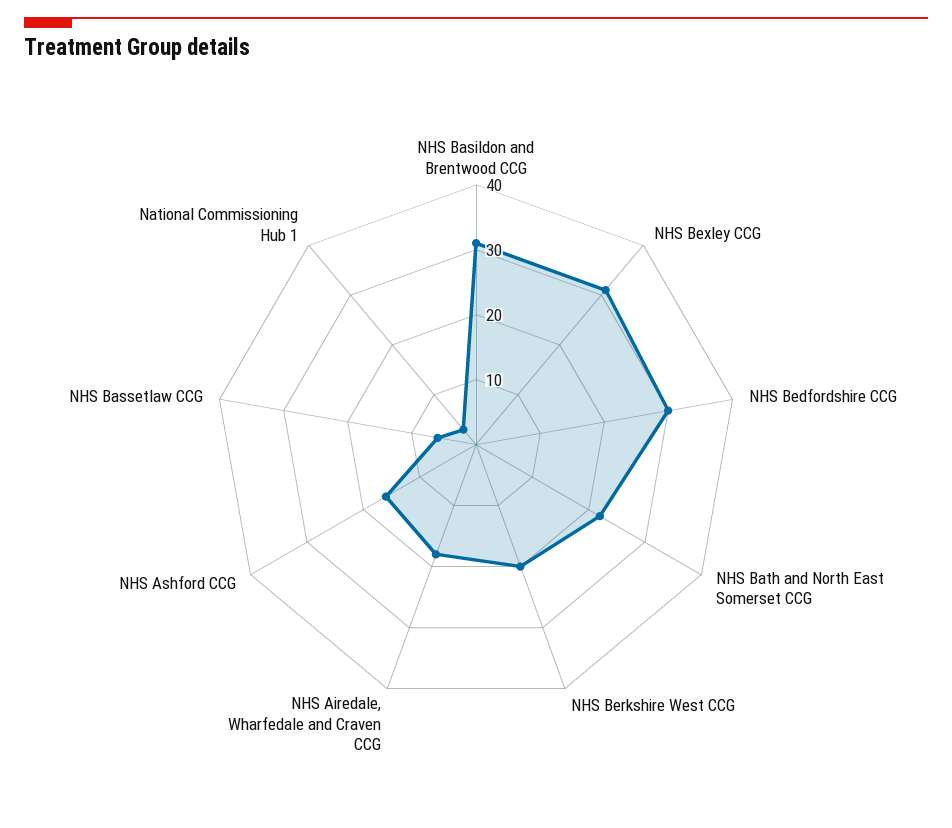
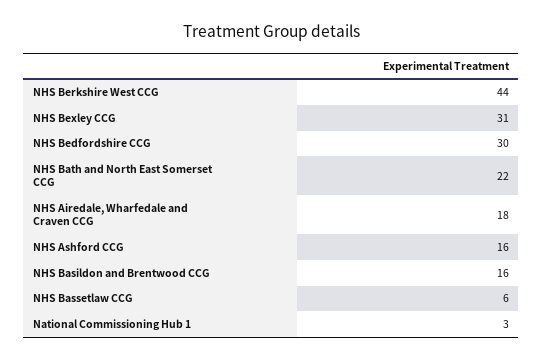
  {
-   "NHS Basildon and Brentwood CCG": 30,
+   "NHS Basildon and Brentwood CCG": 16,
    "NHS Bexley CCG": 31,
    "NHS Bedfordshire CCG": 30,
    "NHS Bath and North East Somerset CCG": 22,
-   "NHS Berkshire West CCG": 20,
+   "NHS Berkshire West CCG": 44,
    "NHS Airedale, Wharfedale and Craven CCG": 18,
    "NHS Ashford CCG": 16,
    "NHS Bassetlaw CCG": 6,
    "National Commissioning Hub 1": 3
  }

